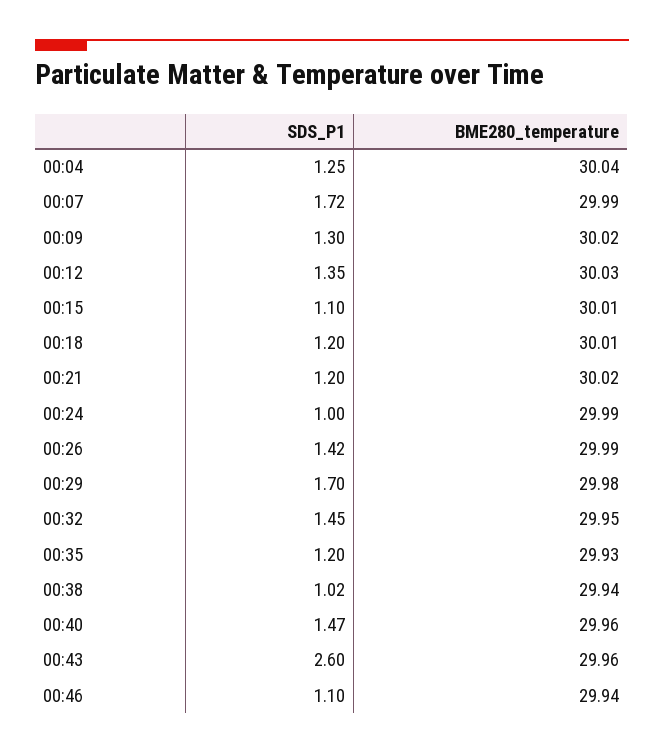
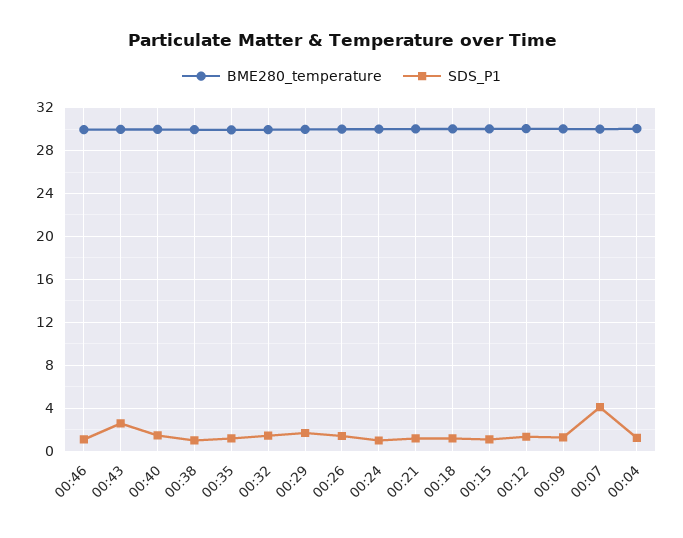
  {
    "SDS_P1": {
      "00:04": 1.25,
-     "00:07": 1.72,
+     "00:07": 4,
      "00:09": 1.3,
      "00:12": 1.35,
      "00:15": 1.1,
      "00:18": 1.2,
      "00:21": 1.2,
      "00:24": 1,
      "00:26": 1.42,
      "00:29": 1.7,
      "00:32": 1.45,
      "00:35": 1.2,
      "00:38": 1.02,
      "00:40": 1.47,
      "00:43": 2.6,
      "00:46": 1.1
    },
    "BME280_temperature": {
      "00:04": 30.04,
      "00:07": 29.99,
      "00:09": 30.02,
      "00:12": 30.03,
      "00:15": 30.01,
      "00:18": 30.01,
      "00:21": 30.02,
      "00:24": 29.99,
      "00:26": 29.99,
      "00:29": 29.98,
      "00:32": 29.95,
      "00:35": 29.93,
      "00:38": 29.94,
      "00:40": 29.96,
      "00:43": 29.96,
      "00:46": 29.94
    }
  }

